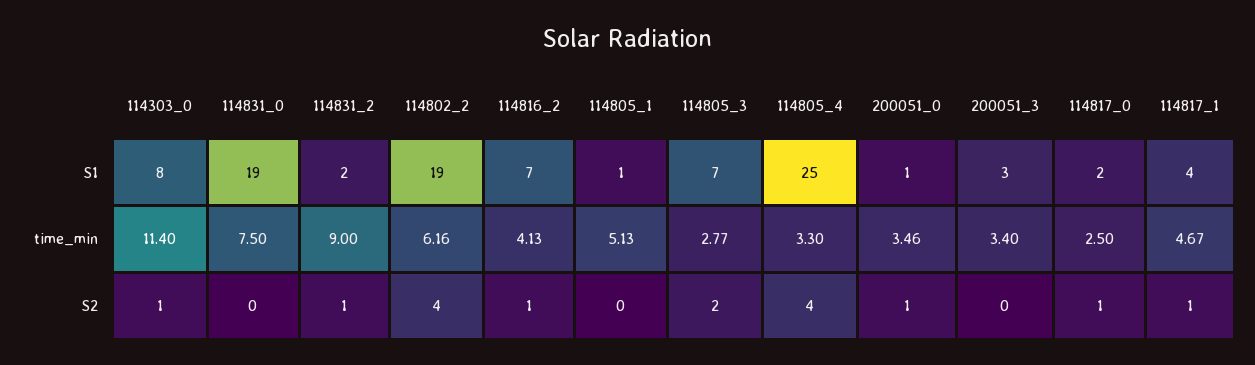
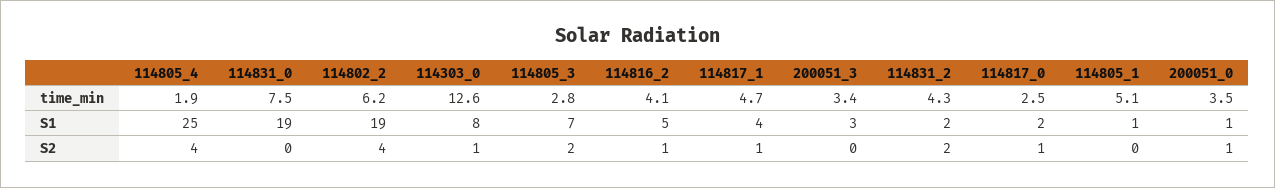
  {
    "114303_0": {
      "S1": 8,
-     "time_min": 11.4,
+     "time_min": 12.6,
      "S2": 1
    },
    "114831_0": {
      "S1": 19,
      "time_min": 7.5,
      "S2": 0
    },
    "114831_2": {
      "S1": 2,
-     "time_min": 9,
+     "time_min": 4.3,
-     "S2": 1
+     "S2": 2
    },
    "114802_2": {
      "S1": 19,
      "time_min": 6.16,
      "S2": 4
    },
    "114816_2": {
-     "S1": 7,
+     "S1": 5,
      "time_min": 4.13,
      "S2": 1
    },
    "114805_1": {
      "S1": 1,
      "time_min": 5.13,
      "S2": 0
    },
    "114805_3": {
      "S1": 7,
      "time_min": 2.77,
      "S2": 2
    },
    "114805_4": {
      "S1": 25,
-     "time_min": 3.3,
+     "time_min": 1.9,
      "S2": 4
    },
    "200051_0": {
      "S1": 1,
      "time_min": 3.46,
      "S2": 1
    },
    "200051_3": {
      "S1": 3,
      "time_min": 3.4,
      "S2": 0
    },
    "114817_0": {
      "S1": 2,
      "time_min": 2.5,
      "S2": 1
    },
    "114817_1": {
      "S1": 4,
      "time_min": 4.67,
      "S2": 1
    }
  }

